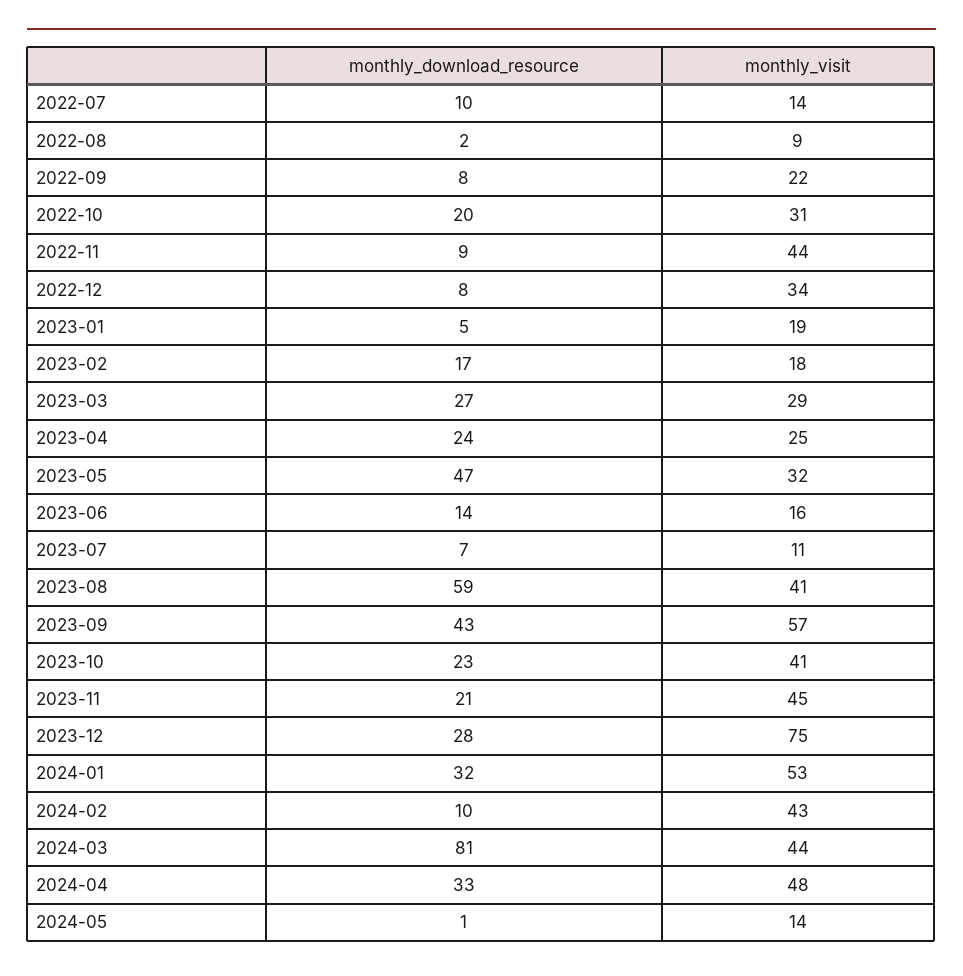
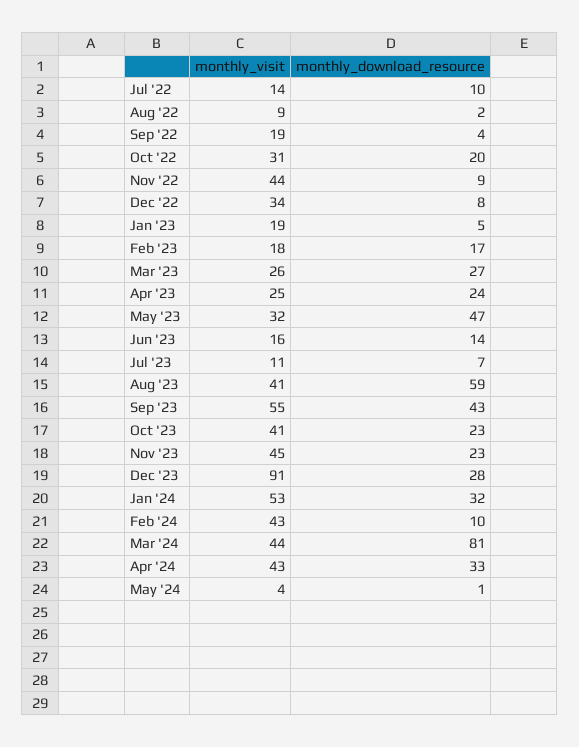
  {
    "monthly_download_resource": {
      "2022-07": 10,
      "2022-08": 2,
-     "2022-09": 8,
+     "2022-09": 4,
      "2022-10": 20,
      "2022-11": 9,
      "2022-12": 8,
      "2023-01": 5,
      "2023-02": 17,
      "2023-03": 27,
      "2023-04": 24,
      "2023-05": 47,
      "2023-06": 14,
      "2023-07": 7,
      "2023-08": 59,
      "2023-09": 43,
      "2023-10": 23,
-     "2023-11": 21,
+     "2023-11": 23,
      "2023-12": 28,
      "2024-01": 32,
      "2024-02": 10,
      "2024-03": 81,
      "2024-04": 33,
      "2024-05": 1
    },
    "monthly_visit": {
      "2022-07": 14,
      "2022-08": 9,
-     "2022-09": 22,
+     "2022-09": 19,
      "2022-10": 31,
      "2022-11": 44,
      "2022-12": 34,
      "2023-01": 19,
      "2023-02": 18,
-     "2023-03": 29,
+     "2023-03": 26,
      "2023-04": 25,
      "2023-05": 32,
      "2023-06": 16,
      "2023-07": 11,
      "2023-08": 41,
-     "2023-09": 57,
+     "2023-09": 55,
      "2023-10": 41,
      "2023-11": 45,
-     "2023-12": 75,
+     "2023-12": 91,
      "2024-01": 53,
      "2024-02": 43,
      "2024-03": 44,
-     "2024-04": 48,
+     "2024-04": 43,
-     "2024-05": 14
+     "2024-05": 4
    }
  }

